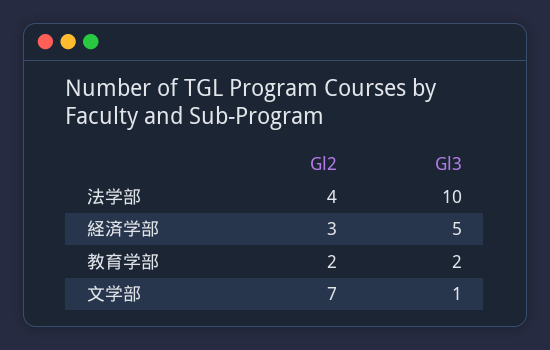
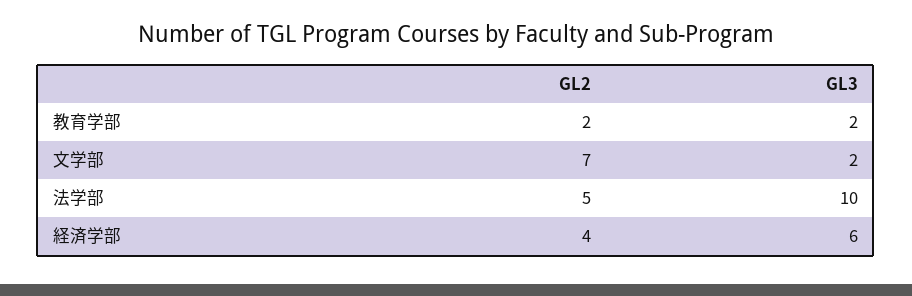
  {
    "Gl2": {
-     "法学部": 4,
+     "法学部": 5,
-     "経済学部": 3,
+     "経済学部": 4,
      "教育学部": 2,
      "文学部": 7
    },
    "Gl3": {
      "法学部": 10,
-     "経済学部": 5,
+     "経済学部": 6,
      "教育学部": 2,
-     "文学部": 1
+     "文学部": 2
    }
  }

